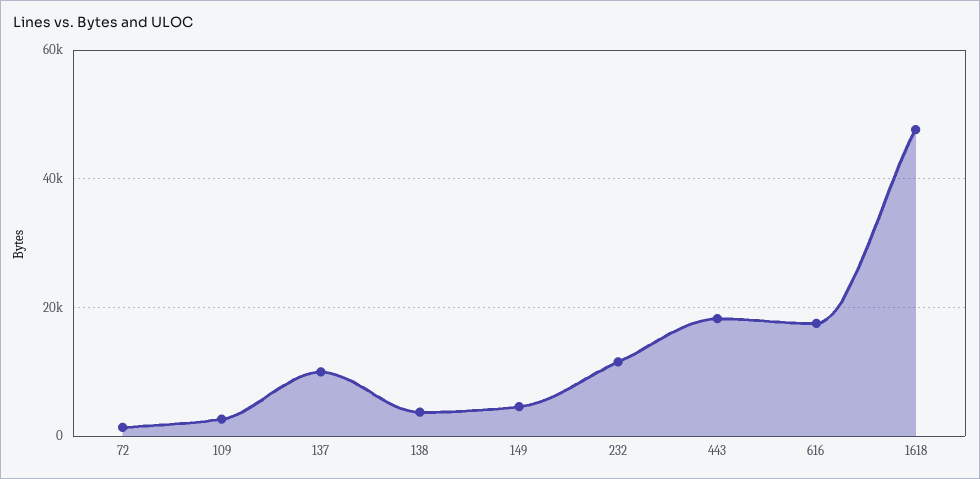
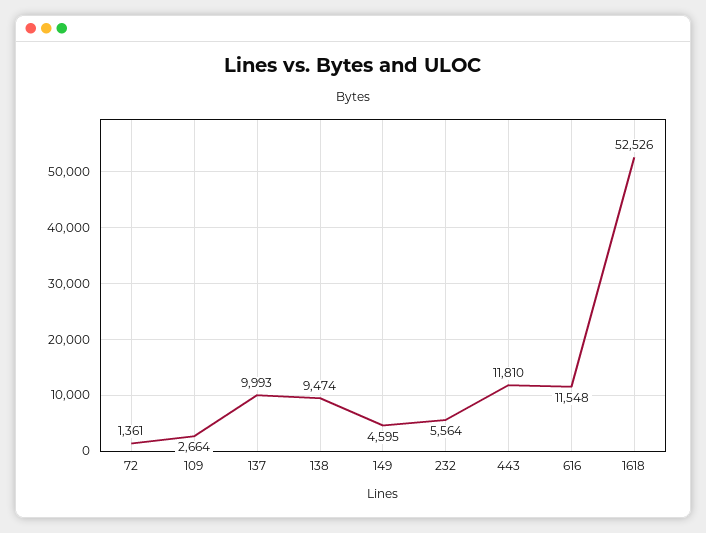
  {
    "72": 1361,
    "109": 2664,
    "137": 9993,
-   "138": 4000,
+   "138": 9474,
    "149": 4595,
-   "232": 12000,
+   "232": 5564,
-   "443": 18000,
+   "443": 11810,
-   "616": 18000,
+   "616": 11548,
-   "1618": 48000
+   "1618": 52526
  }

